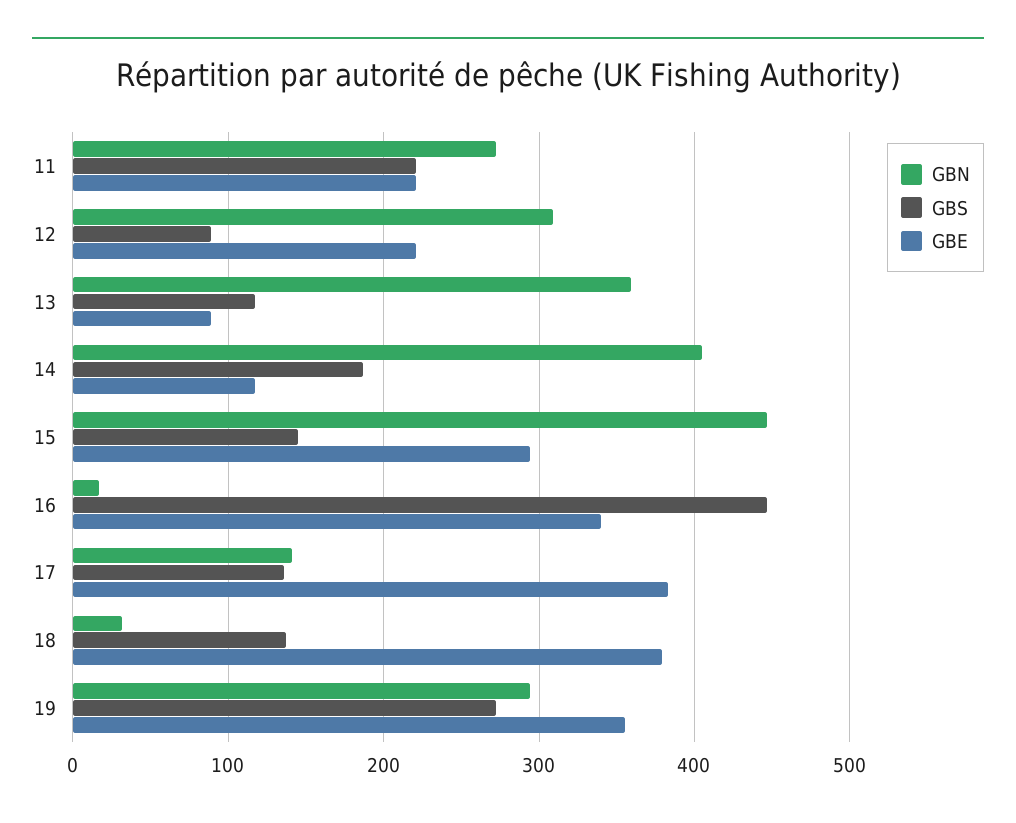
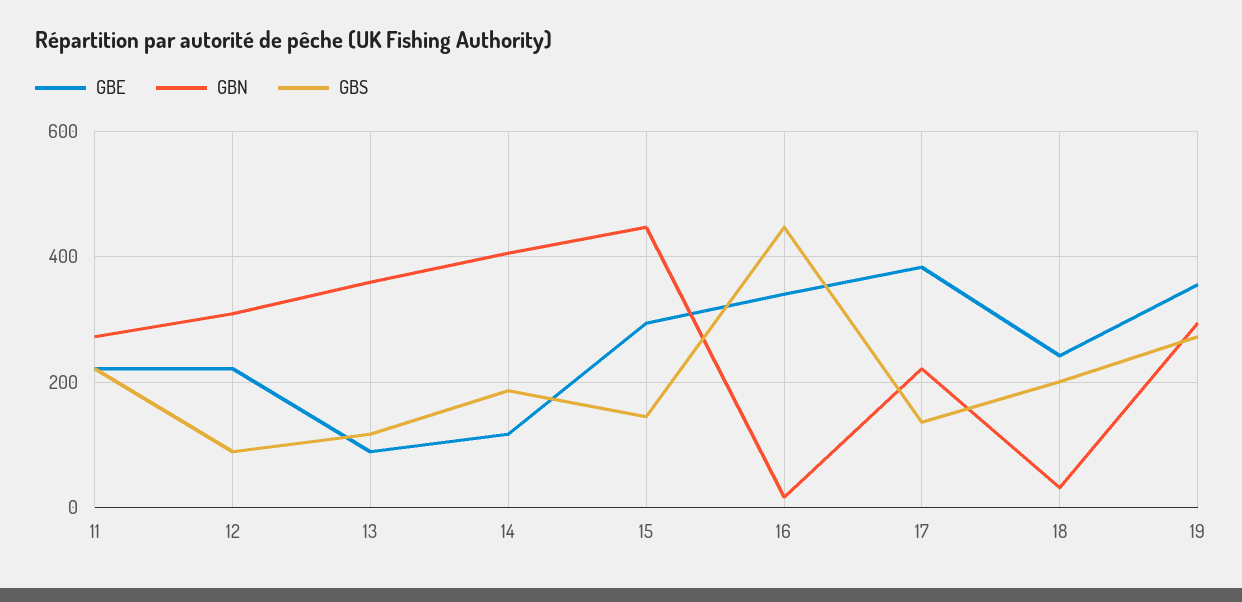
  {
    "GBN": {
      "11": 270,
      "12": 310,
      "13": 360,
      "14": 410,
      "15": 450,
      "16": 20,
-     "17": 140,
+     "17": 220,
      "18": 30,
      "19": 290
    },
    "GBS": {
      "11": 220,
      "12": 90,
      "13": 120,
      "14": 190,
      "15": 150,
      "16": 450,
      "17": 140,
-     "18": 140,
+     "18": 200,
      "19": 270
    },
    "GBE": {
      "11": 220,
      "12": 220,
      "13": 90,
      "14": 120,
      "15": 290,
      "16": 340,
      "17": 380,
-     "18": 380,
+     "18": 240,
      "19": 360
    }
  }

